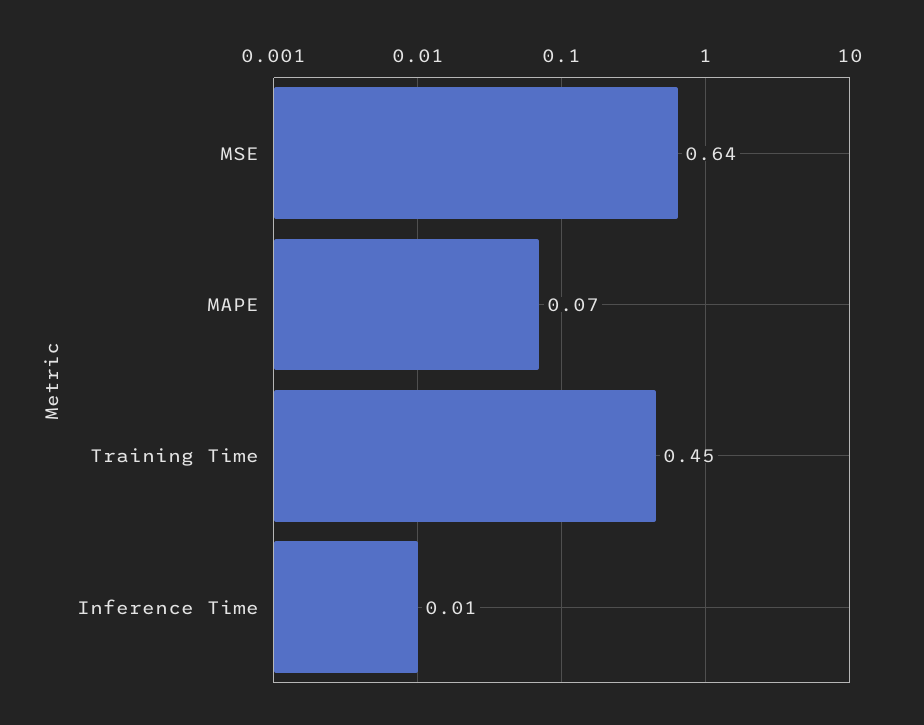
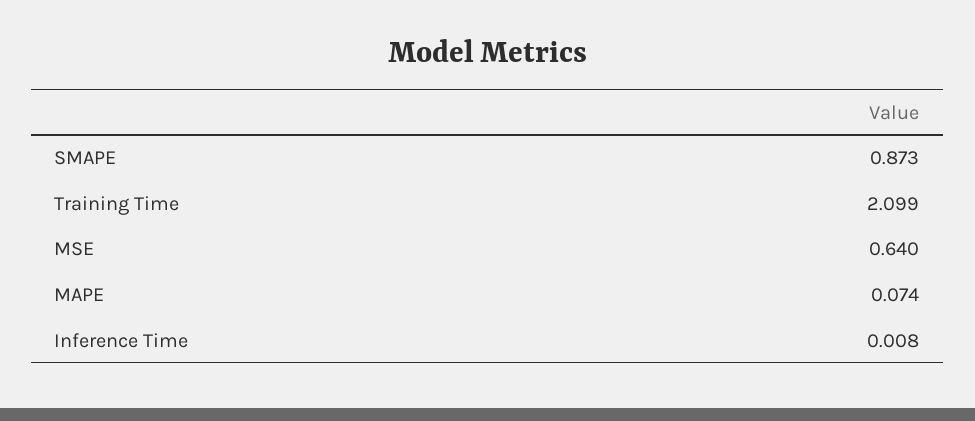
  {
    "MSE": 0.64,
    "MAPE": 0.074,
-   "Training Time": 0.45,
+   "Training Time": 2.099,
-   "Inference Time": 0.008
+   "Inference Time": 0.008,
+   "SMAPE": 0.873
  }

